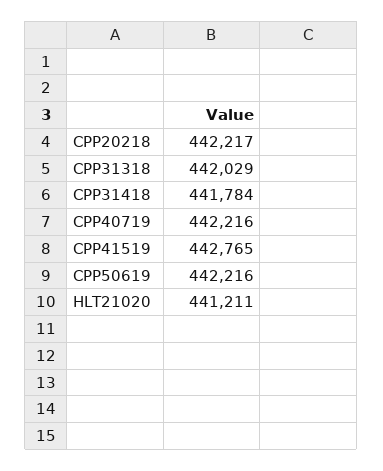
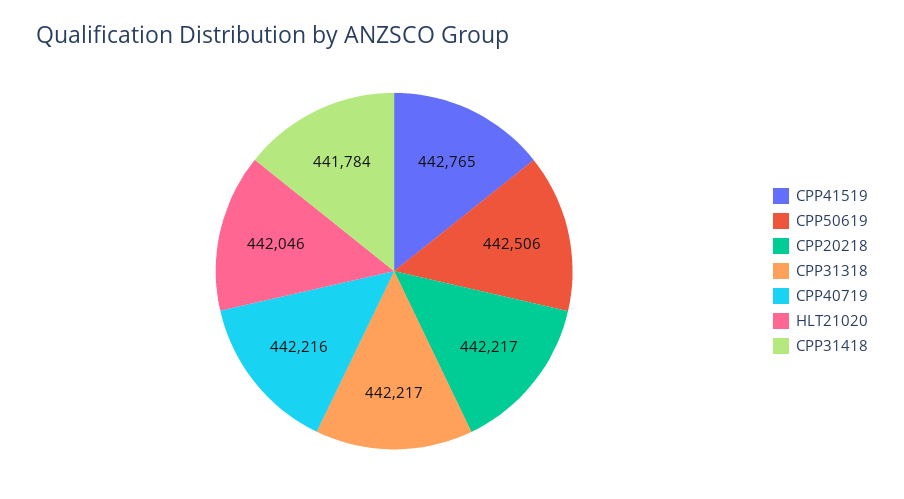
  {
    "CPP20218": 442217,
-   "CPP31318": 442029,
+   "CPP31318": 442217,
    "CPP31418": 441784,
    "CPP40719": 442216,
    "CPP41519": 442765,
-   "CPP50619": 442216,
+   "CPP50619": 442506,
-   "HLT21020": 441211
+   "HLT21020": 442046
  }

